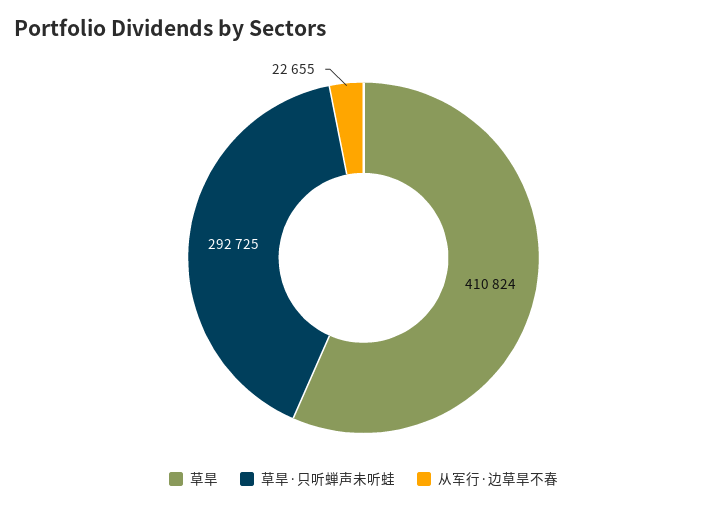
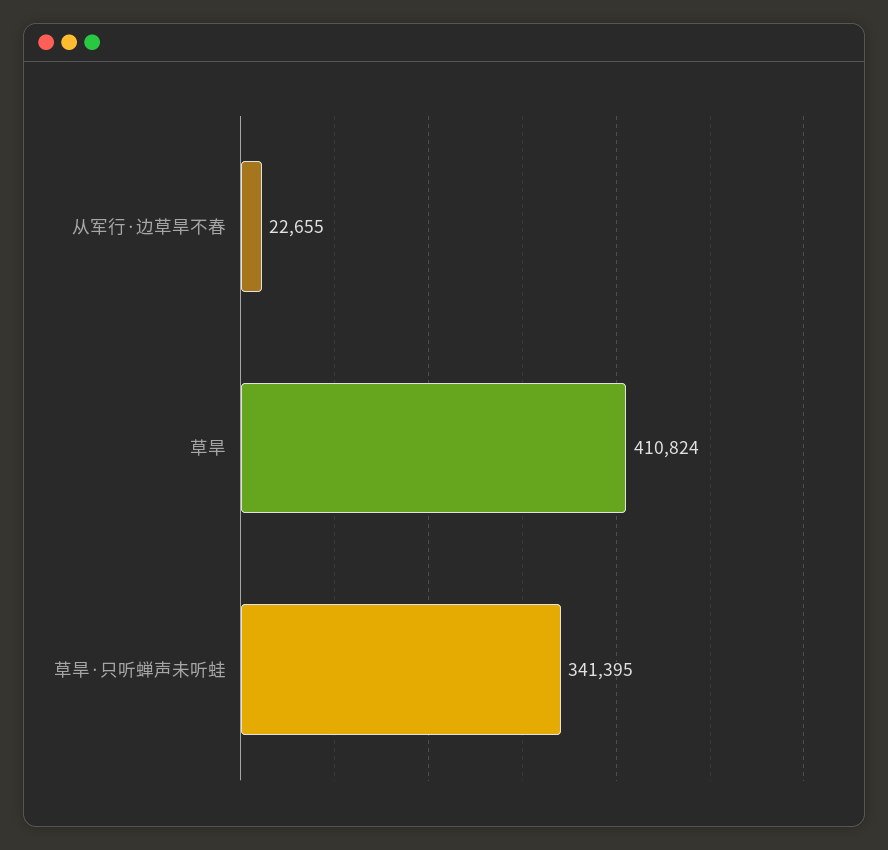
  {
    "草旱": 410824,
-   "草旱·只听蝉声未听蛙": 292725,
+   "草旱·只听蝉声未听蛙": 341395,
    "从军行·边草旱不春": 22655
  }

